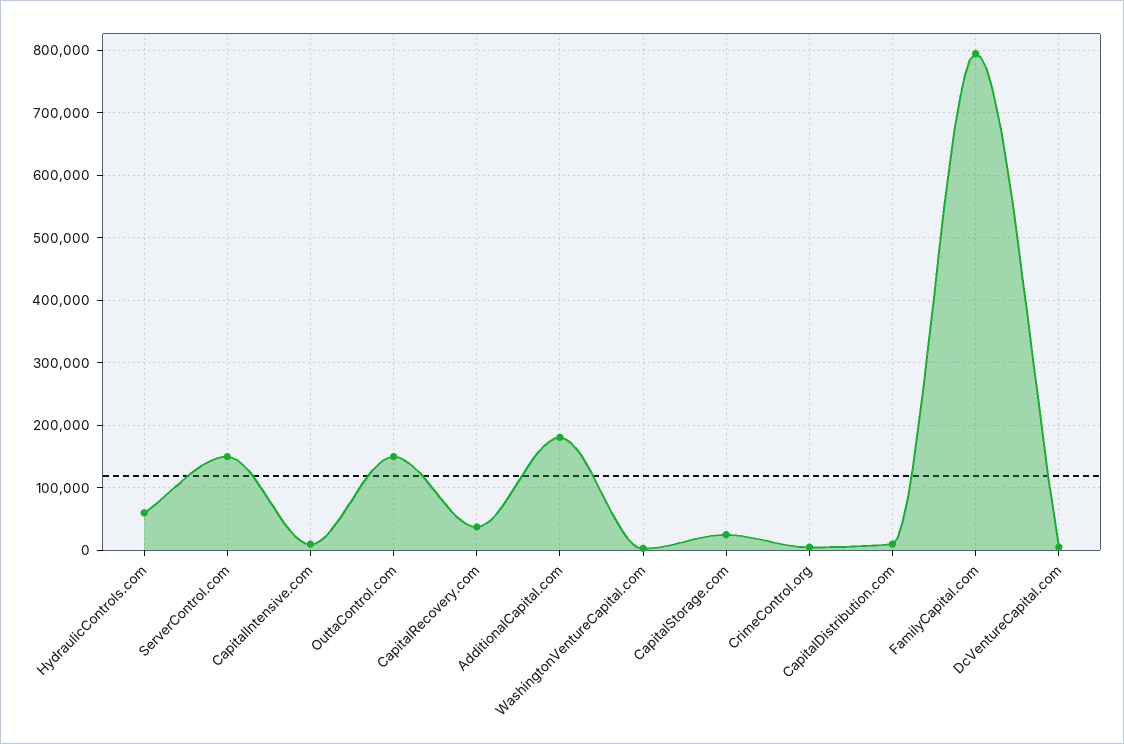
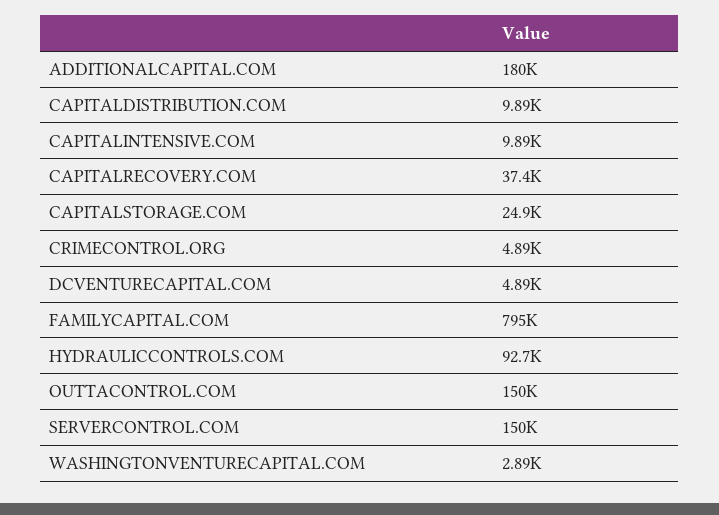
  {
-   "HydraulicControls.com": 60000,
+   "HydraulicControls.com": 92700,
    "ServerControl.com": 150000,
    "CapitalIntensive.com": 9890,
    "OuttaControl.com": 150000,
    "CapitalRecovery.com": 37400,
    "AdditionalCapital.com": 180000,
    "WashingtonVentureCapital.com": 2890,
    "CapitalStorage.com": 24900,
    "CrimeControl.org": 4890,
    "CapitalDistribution.com": 9890,
    "FamilyCapital.com": 795000,
    "DcVentureCapital.com": 4890
  }

